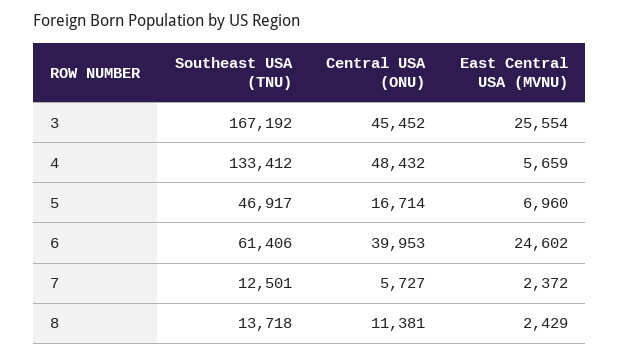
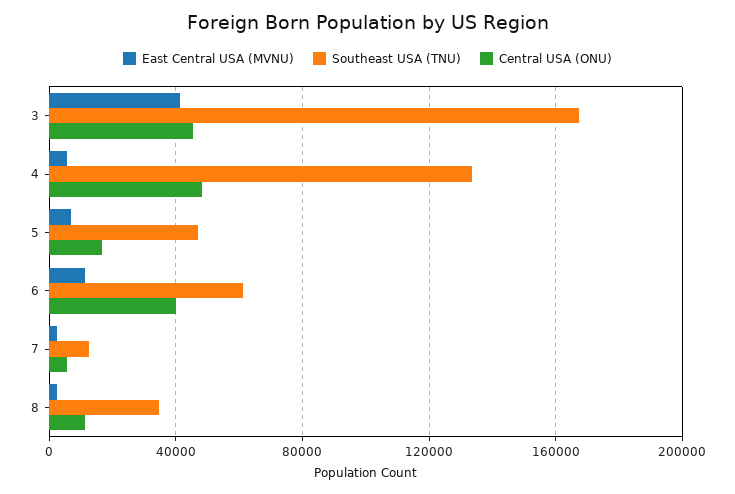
  {
    "Southeast USA (TNU)": {
      "3": 167192,
      "4": 133412,
      "5": 46917,
      "6": 61406,
      "7": 12501,
-     "8": 13718
+     "8": 35000
    },
    "Central USA (ONU)": {
      "3": 45452,
      "4": 48432,
      "5": 16714,
      "6": 39953,
      "7": 5727,
      "8": 11381
    },
    "East Central USA (MVNU)": {
-     "3": 25554,
+     "3": 40000,
      "4": 5659,
      "5": 6960,
-     "6": 24602,
+     "6": 10000,
      "7": 2372,
      "8": 2429
    }
  }

